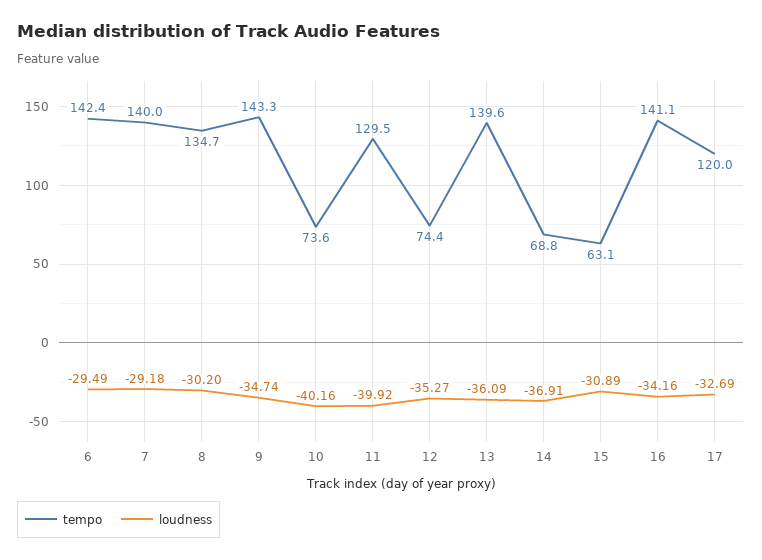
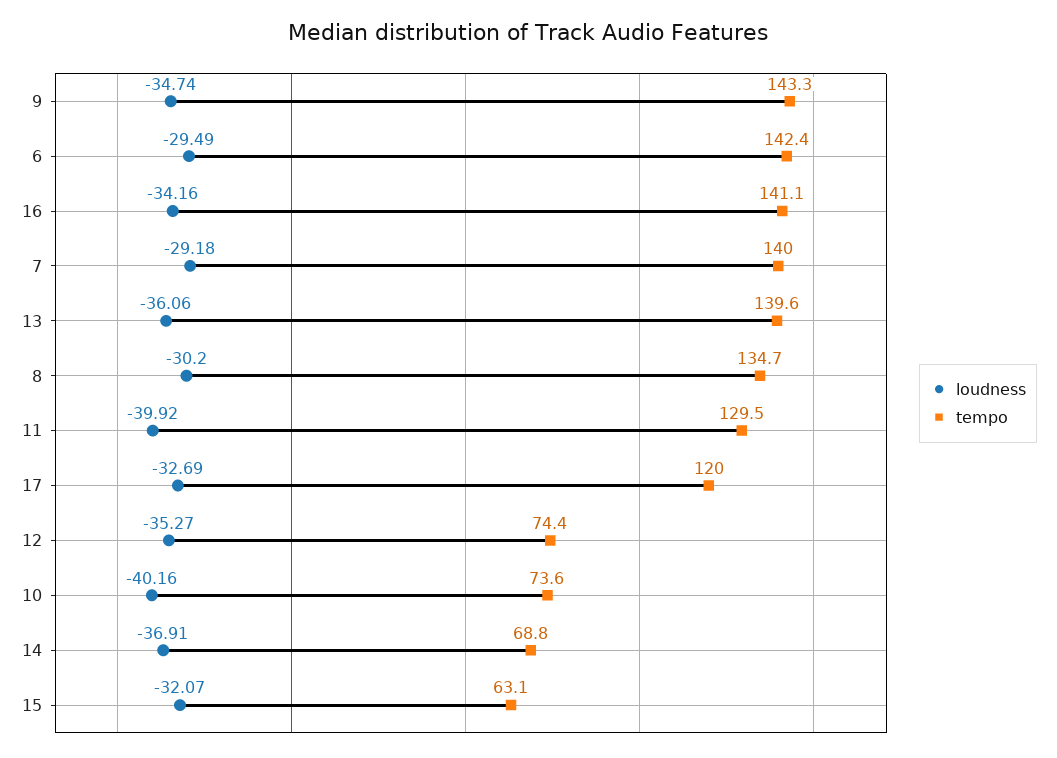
  {
    "tempo": {
      "6": 142.4,
      "7": 140,
      "8": 134.7,
      "9": 143.3,
      "10": 73.6,
      "11": 129.5,
      "12": 74.4,
      "13": 139.6,
      "14": 68.8,
      "15": 63.1,
      "16": 141.1,
      "17": 120
    },
    "loudness": {
      "6": -29.49,
      "7": -29.18,
      "8": -30.2,
      "9": -34.74,
      "10": -40.16,
      "11": -39.92,
      "12": -35.27,
-     "13": -36.09,
+     "13": -36.06,
      "14": -36.91,
-     "15": -30.89,
+     "15": -32.07,
      "16": -34.16,
      "17": -32.69
    }
  }

